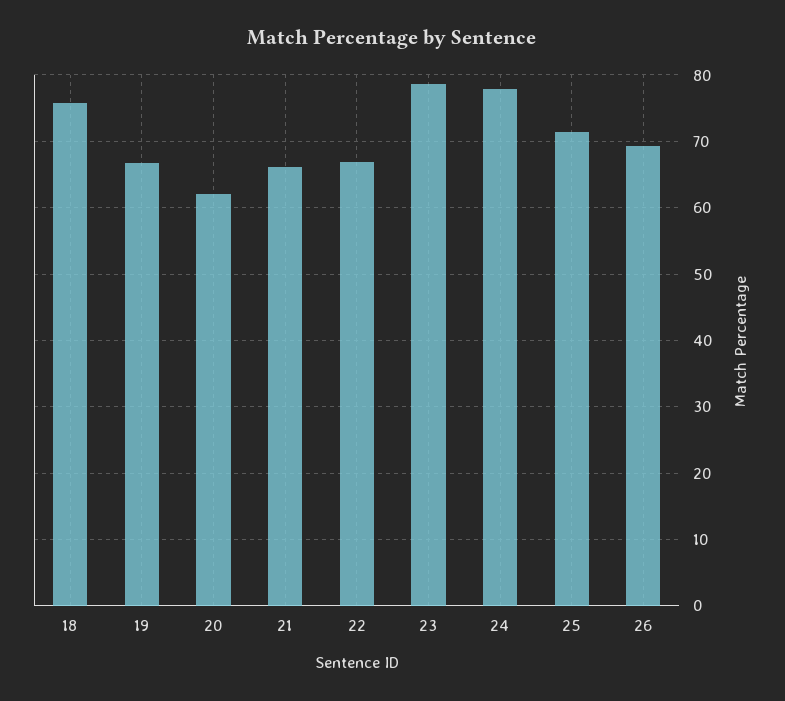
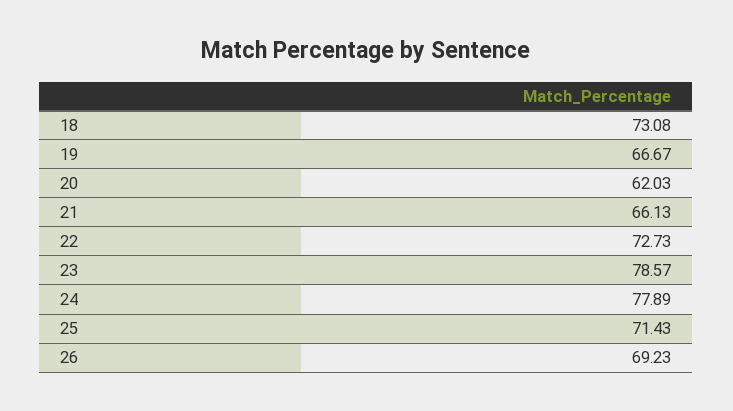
  {
-   "18": 76,
+   "18": 73.08,
    "19": 66.67,
    "20": 62.03,
    "21": 66.13,
-   "22": 67,
+   "22": 72.73,
    "23": 78.57,
    "24": 77.89,
    "25": 71.43,
    "26": 69.23
  }

